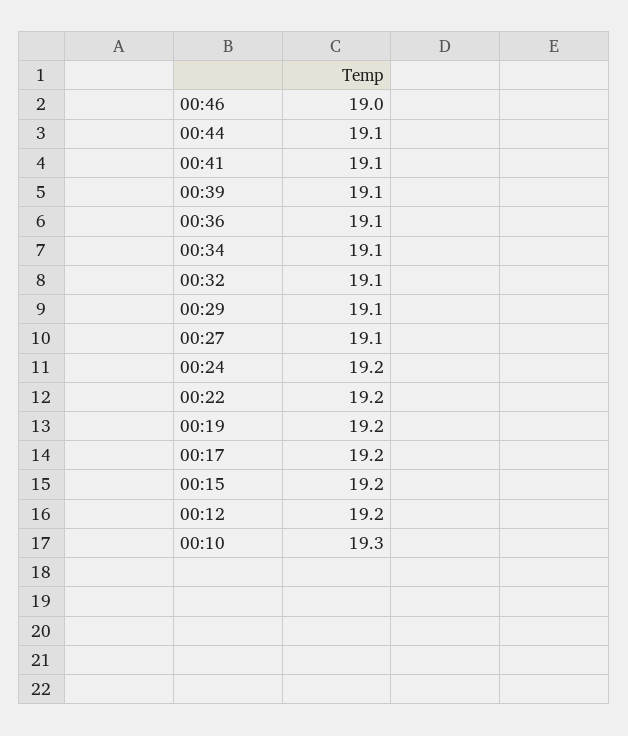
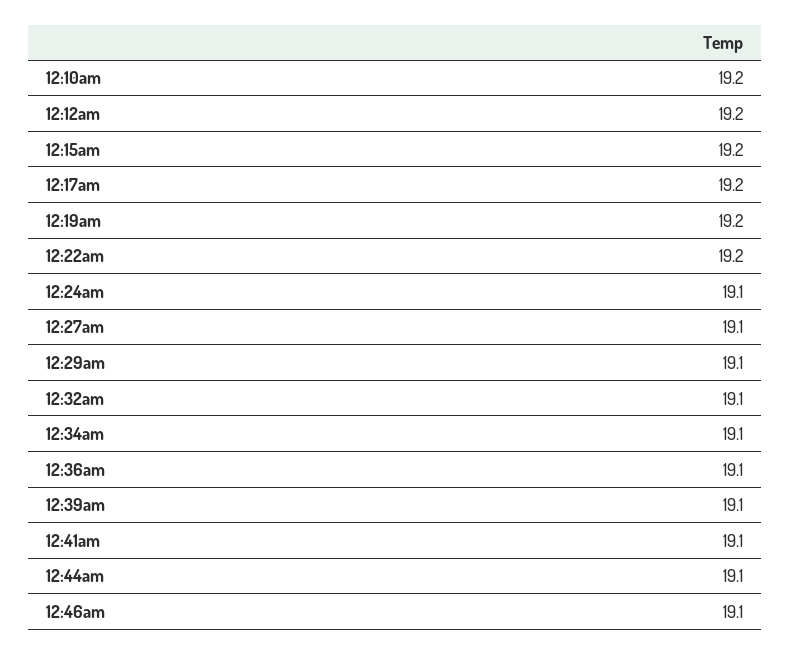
  {
-   "00:46": 19,
+   "00:46": 19.1,
    "00:44": 19.1,
    "00:41": 19.1,
    "00:39": 19.1,
    "00:36": 19.1,
    "00:34": 19.1,
    "00:32": 19.1,
    "00:29": 19.1,
    "00:27": 19.1,
-   "00:24": 19.2,
+   "00:24": 19.1,
    "00:22": 19.2,
    "00:19": 19.2,
    "00:17": 19.2,
    "00:15": 19.2,
    "00:12": 19.2,
-   "00:10": 19.3
+   "00:10": 19.2
  }

